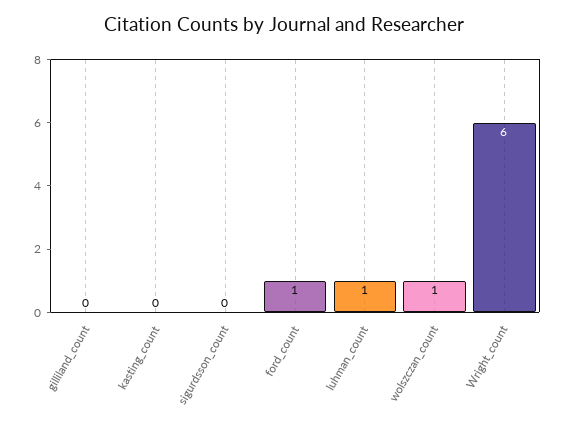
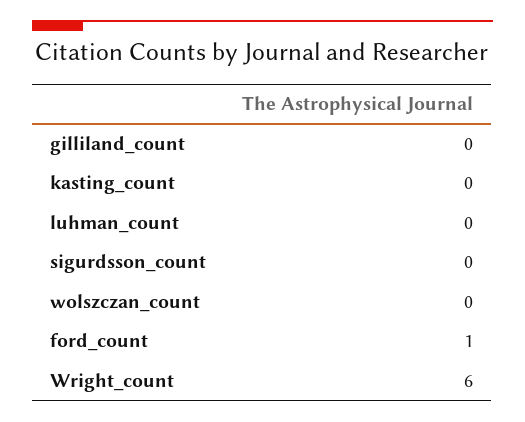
  {
    "gilliland_count": 0,
    "kasting_count": 0,
    "sigurdsson_count": 0,
    "ford_count": 1,
-   "luhman_count": 1,
+   "luhman_count": 0,
-   "wolszczan_count": 1,
+   "wolszczan_count": 0,
    "Wright_count": 6
  }

